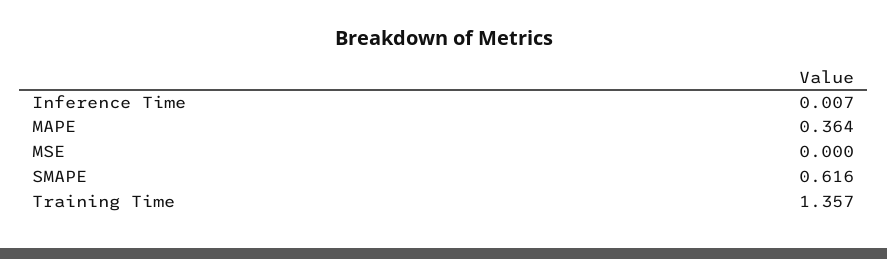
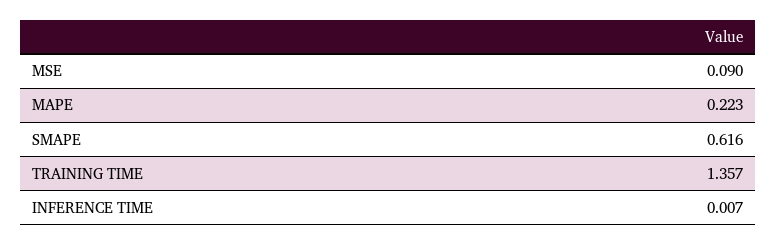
  {
    "Inference Time": 0.007,
-   "MAPE": 0.364,
+   "MAPE": 0.223,
-   "MSE": 0,
+   "MSE": 0.09,
    "SMAPE": 0.616,
    "Training Time": 1.357
  }

